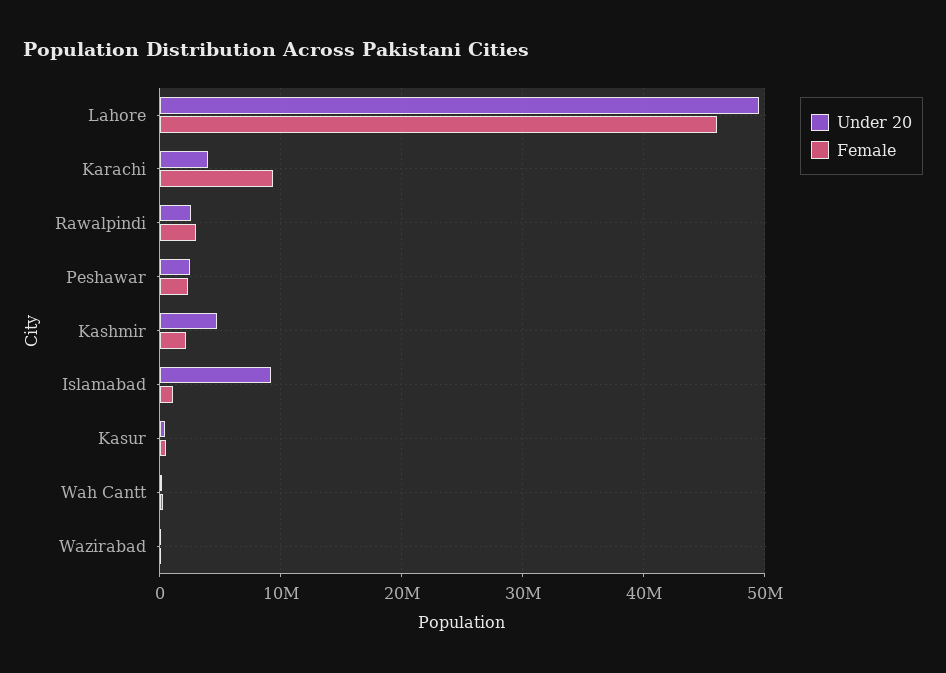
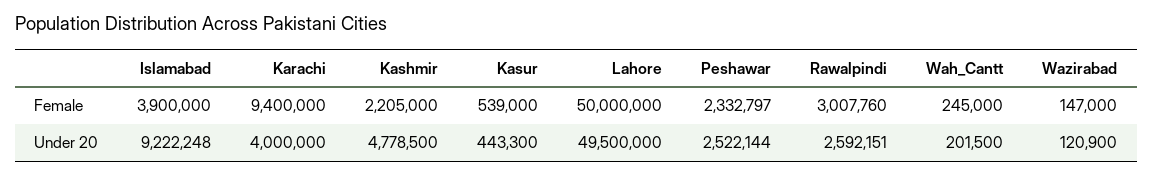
  {
    "Under 20": {
      "Lahore": 49500000,
      "Karachi": 4000000,
      "Rawalpindi": 2592151,
      "Peshawar": 2522144,
      "Kashmir": 4778500,
      "Islamabad": 9222248,
      "Kasur": 443300,
      "Wah Cantt": 201500,
      "Wazirabad": 120900
    },
    "Female": {
-     "Lahore": 46000000,
+     "Lahore": 50000000,
      "Karachi": 9400000,
      "Rawalpindi": 3007760,
      "Peshawar": 2332797,
      "Kashmir": 2205000,
-     "Islamabad": 1000000,
+     "Islamabad": 3900000,
      "Kasur": 539000,
      "Wah Cantt": 245000,
      "Wazirabad": 147000
    }
  }

